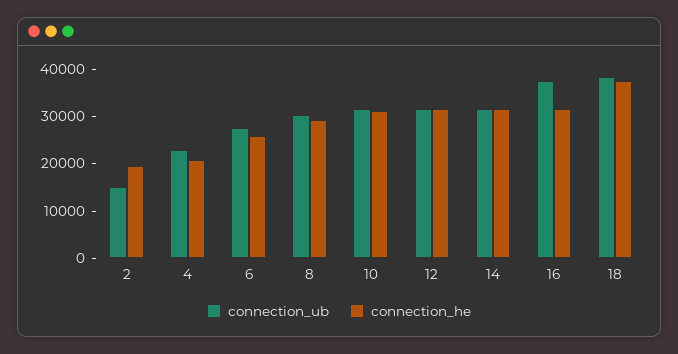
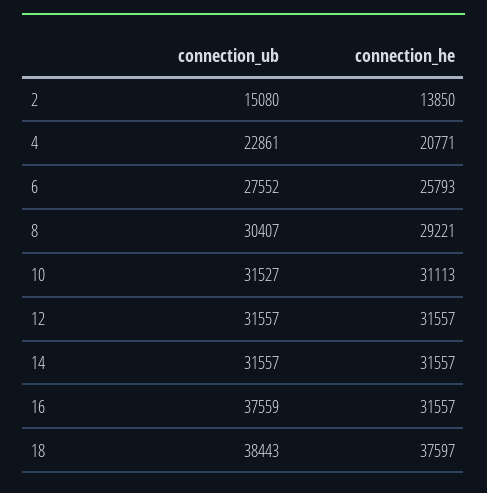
  {
    "connection_ub": {
      "2": 15080,
      "4": 22861,
      "6": 27552,
      "8": 30407,
      "10": 31527,
      "12": 31557,
      "14": 31557,
      "16": 37559,
      "18": 38443
    },
    "connection_he": {
-     "2": 20000,
+     "2": 13850,
      "4": 20771,
      "6": 25793,
      "8": 29221,
      "10": 31113,
      "12": 31557,
      "14": 31557,
      "16": 31557,
      "18": 37597
    }
  }

